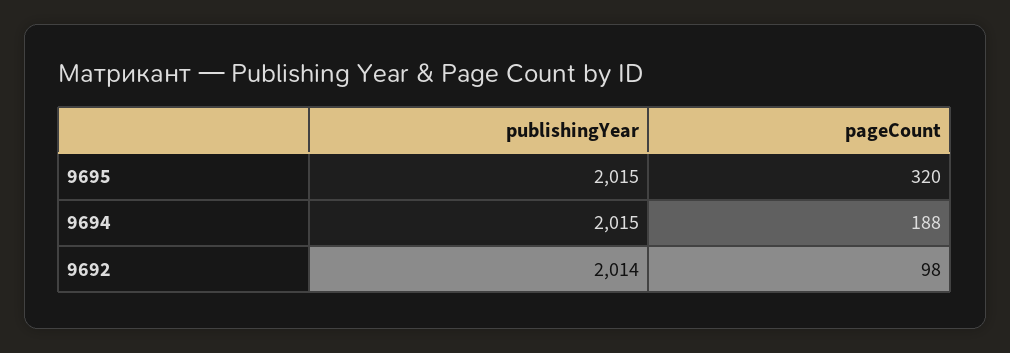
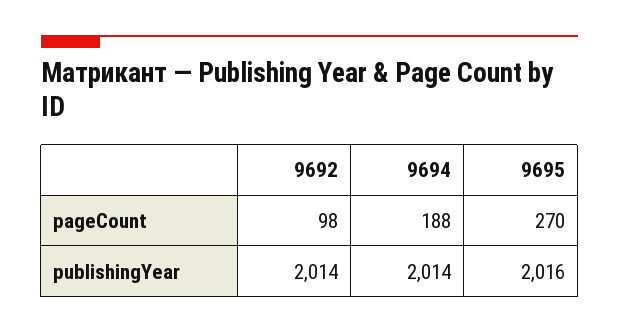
  {
    "publishingYear": {
-     "9695": 2015,
+     "9695": 2016,
-     "9694": 2015,
+     "9694": 2014,
      "9692": 2014
    },
    "pageCount": {
-     "9695": 320,
+     "9695": 270,
      "9694": 188,
      "9692": 98
    }
  }

